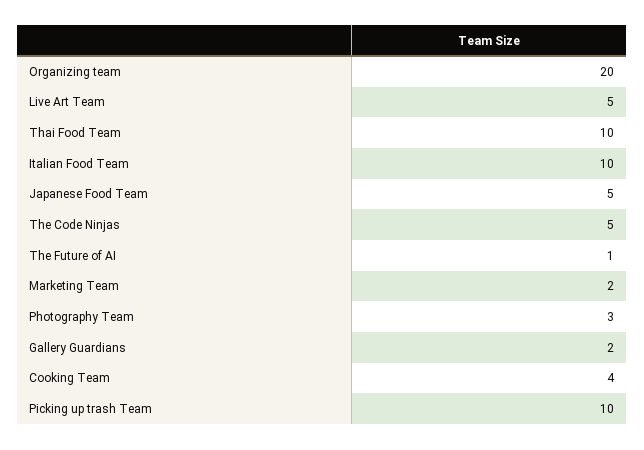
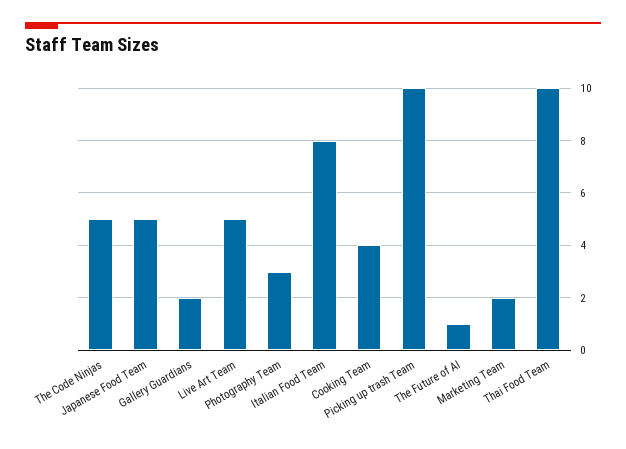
  {
-   "Organizing team": 20,
    "Live Art Team": 5,
    "Thai Food Team": 10,
-   "Italian Food Team": 10,
+   "Italian Food Team": 8,
    "Japanese Food Team": 5,
    "The Code Ninjas": 5,
    "The Future of AI": 1,
    "Marketing Team": 2,
    "Photography Team": 3,
    "Gallery Guardians": 2,
    "Cooking Team": 4,
    "Picking up trash Team": 10
  }

